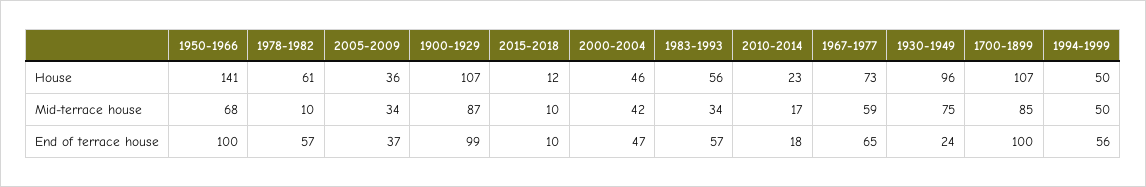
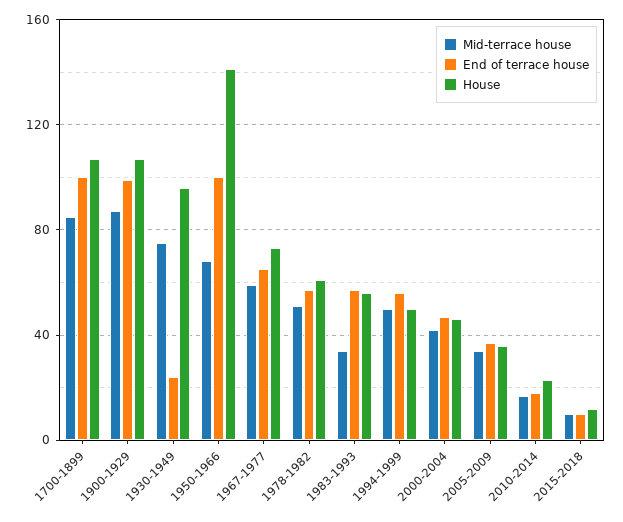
  {
    "House": {
      "1950-1966": 141,
      "1978-1982": 61,
      "2005-2009": 36,
      "1900-1929": 107,
      "2015-2018": 12,
      "2000-2004": 46,
      "1983-1993": 56,
      "2010-2014": 23,
      "1967-1977": 73,
      "1930-1949": 96,
      "1700-1899": 107,
      "1994-1999": 50
    },
    "Mid-terrace house": {
      "1950-1966": 68,
-     "1978-1982": 10,
+     "1978-1982": 50,
      "2005-2009": 34,
      "1900-1929": 87,
      "2015-2018": 10,
      "2000-2004": 42,
      "1983-1993": 34,
      "2010-2014": 17,
      "1967-1977": 59,
      "1930-1949": 75,
      "1700-1899": 85,
      "1994-1999": 50
    },
    "End of terrace house": {
      "1950-1966": 100,
      "1978-1982": 57,
      "2005-2009": 37,
      "1900-1929": 99,
      "2015-2018": 10,
      "2000-2004": 47,
      "1983-1993": 57,
      "2010-2014": 18,
      "1967-1977": 65,
      "1930-1949": 24,
      "1700-1899": 100,
      "1994-1999": 56
    }
  }

